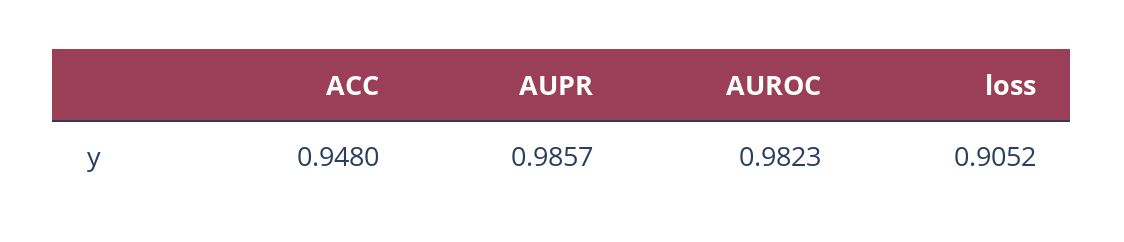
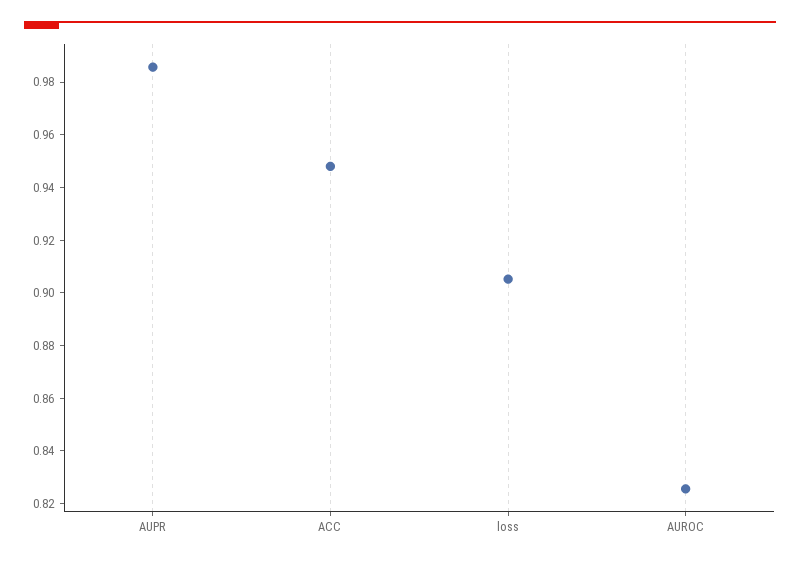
  {
    "ACC": 0.948,
    "AUPR": 0.9857,
-   "AUROC": 0.9823,
+   "AUROC": 0.825,
    "loss": 0.9052
  }

